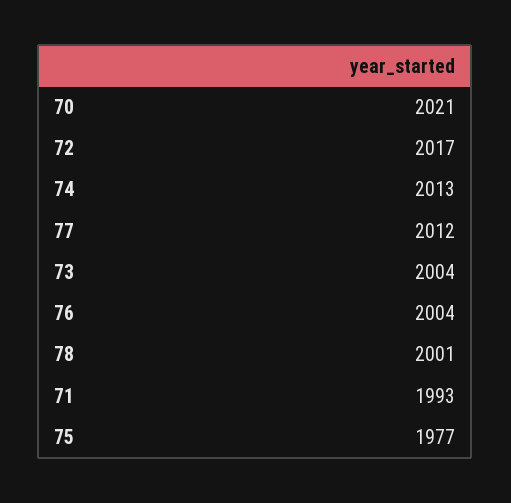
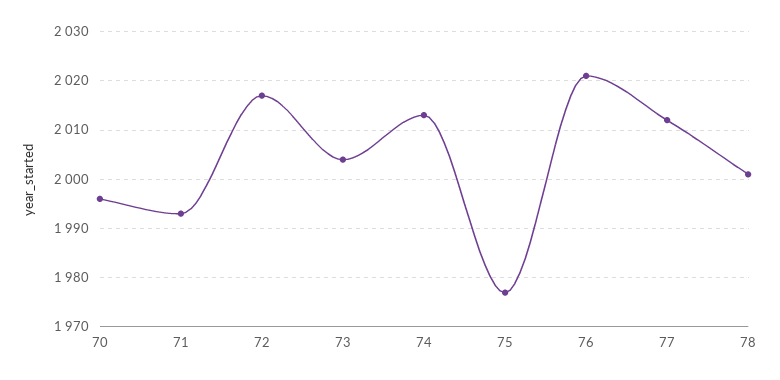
  {
-   "70": 2021,
+   "70": 1995,
    "72": 2017,
    "74": 2013,
    "77": 2012,
    "73": 2004,
-   "76": 2004,
+   "76": 2020,
    "78": 2001,
    "71": 1993,
    "75": 1977
  }

